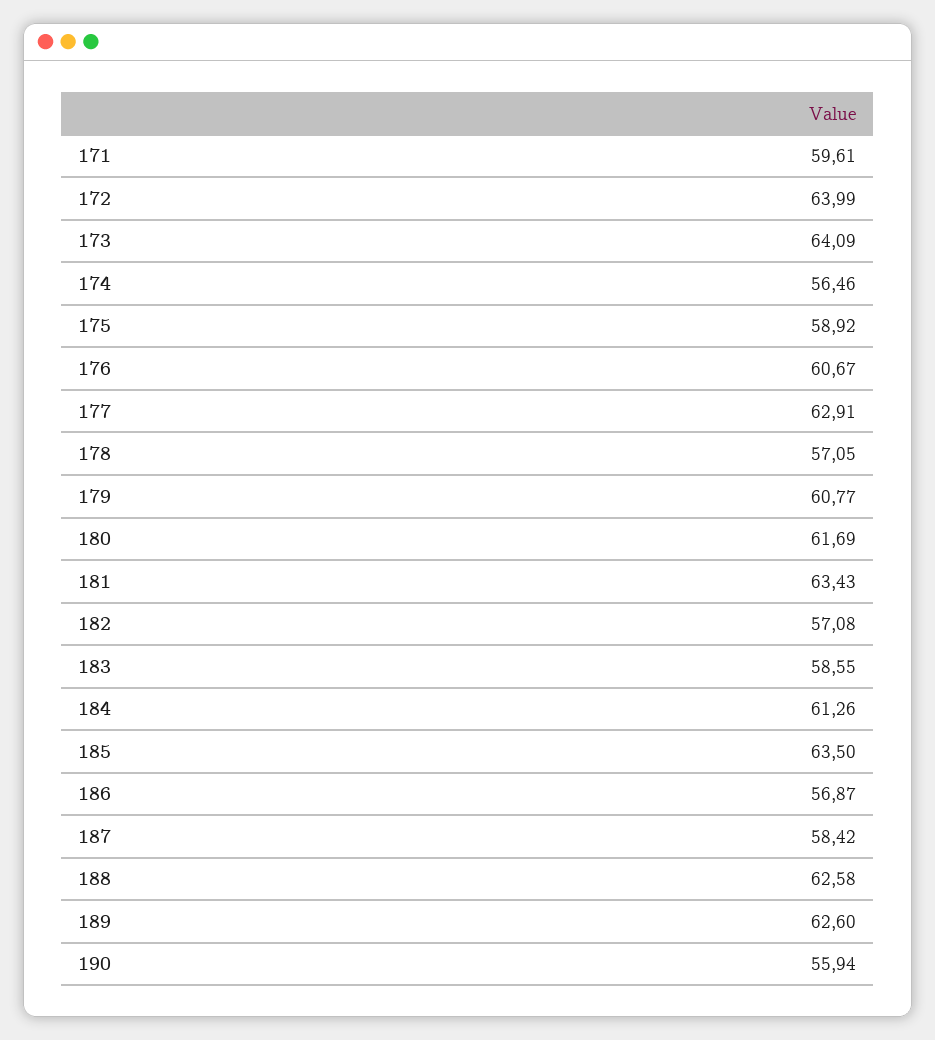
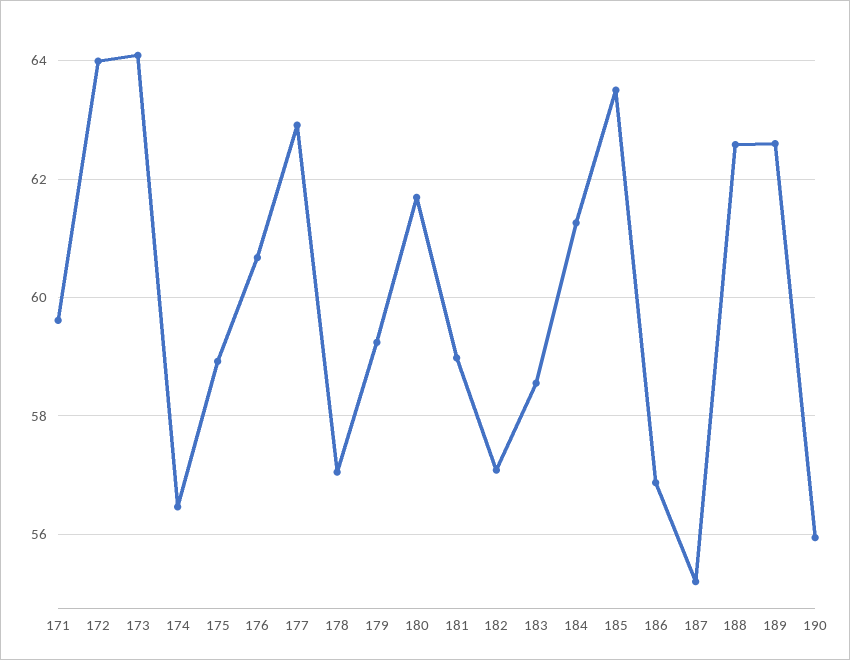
  {
    "171": 59.61,
    "172": 63.99,
    "173": 64.09,
    "174": 56.46,
    "175": 58.92,
    "176": 60.67,
    "177": 62.91,
    "178": 57.05,
-   "179": 60.77,
+   "179": 59.2,
    "180": 61.69,
-   "181": 63.43,
+   "181": 59,
    "182": 57.08,
    "183": 58.55,
    "184": 61.26,
    "185": 63.5,
    "186": 56.87,
-   "187": 58.42,
+   "187": 55.2,
    "188": 62.58,
    "189": 62.6,
    "190": 55.94
  }

